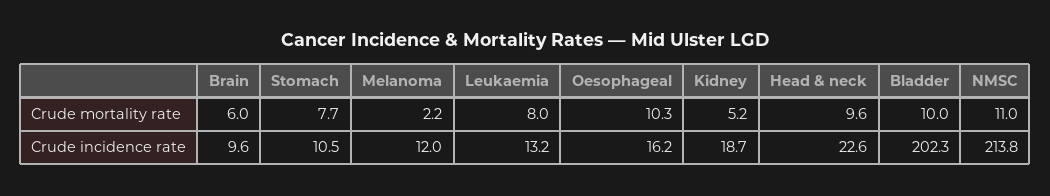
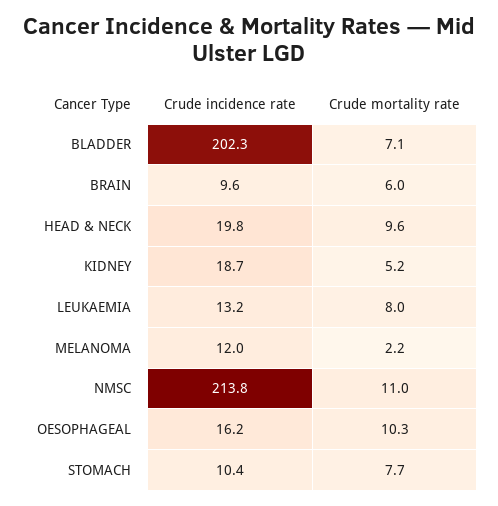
  {
    "Brain": {
      "Crude mortality rate": 6,
      "Crude incidence rate": 9.6
    },
    "Stomach": {
      "Crude mortality rate": 7.7,
-     "Crude incidence rate": 10.5
+     "Crude incidence rate": 10.4
    },
    "Melanoma": {
      "Crude mortality rate": 2.2,
      "Crude incidence rate": 12
    },
    "Leukaemia": {
      "Crude mortality rate": 8,
      "Crude incidence rate": 13.2
    },
    "Oesophageal": {
      "Crude mortality rate": 10.3,
      "Crude incidence rate": 16.2
    },
    "Kidney": {
      "Crude mortality rate": 5.2,
      "Crude incidence rate": 18.7
    },
    "Head & neck": {
      "Crude mortality rate": 9.6,
-     "Crude incidence rate": 22.6
+     "Crude incidence rate": 19.8
    },
    "Bladder": {
-     "Crude mortality rate": 10,
+     "Crude mortality rate": 7.1,
      "Crude incidence rate": 202.3
    },
    "NMSC": {
      "Crude mortality rate": 11,
      "Crude incidence rate": 213.8
    }
  }

